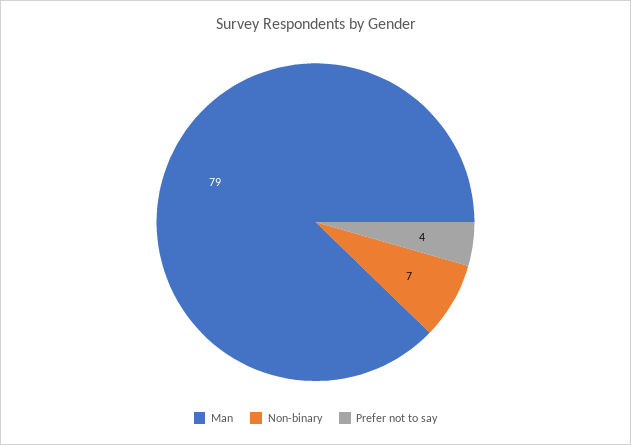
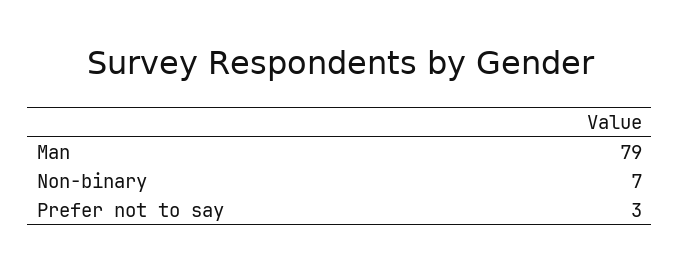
  {
    "Man": 79,
    "Non-binary": 7,
-   "Prefer not to say": 4
+   "Prefer not to say": 3
  }

